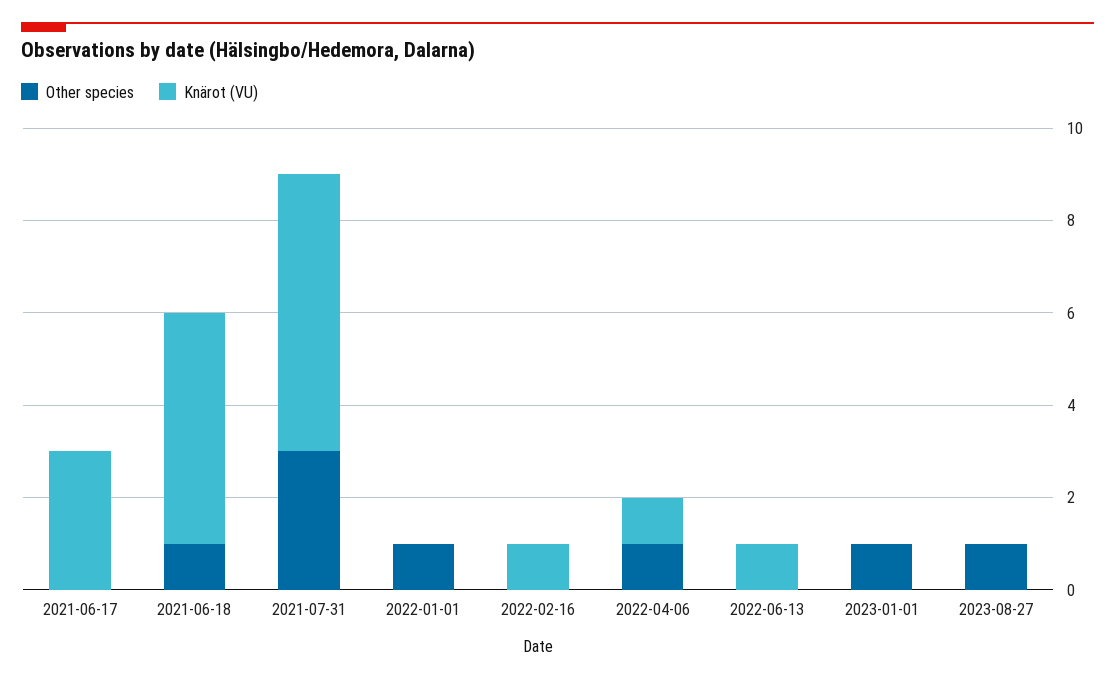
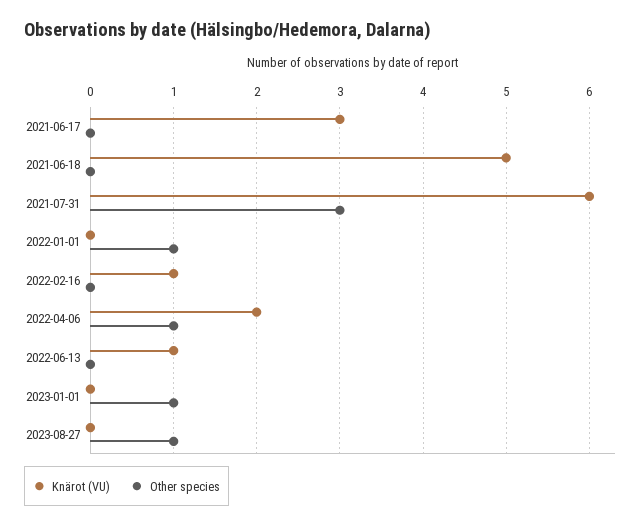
  {
    "Other species": {
      "2021-06-17": 0,
-     "2021-06-18": 1,
+     "2021-06-18": 0,
      "2021-07-31": 3,
      "2022-01-01": 1,
      "2022-02-16": 0,
      "2022-04-06": 1,
      "2022-06-13": 0,
      "2023-01-01": 1,
      "2023-08-27": 1
    },
    "Knärot (VU)": {
      "2021-06-17": 3,
      "2021-06-18": 5,
      "2021-07-31": 6,
      "2022-01-01": 0,
      "2022-02-16": 1,
-     "2022-04-06": 1,
+     "2022-04-06": 2,
      "2022-06-13": 1,
      "2023-01-01": 0,
      "2023-08-27": 0
    }
  }

